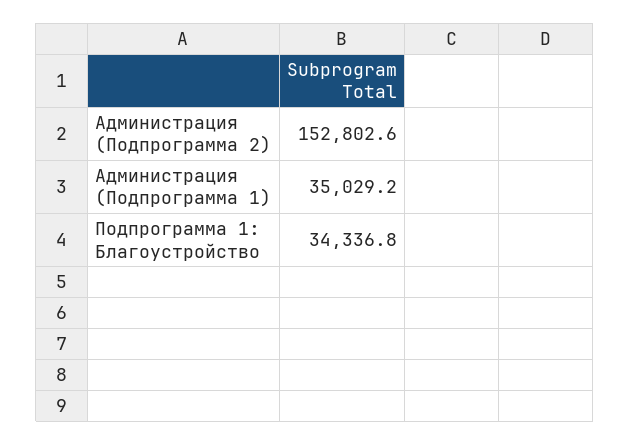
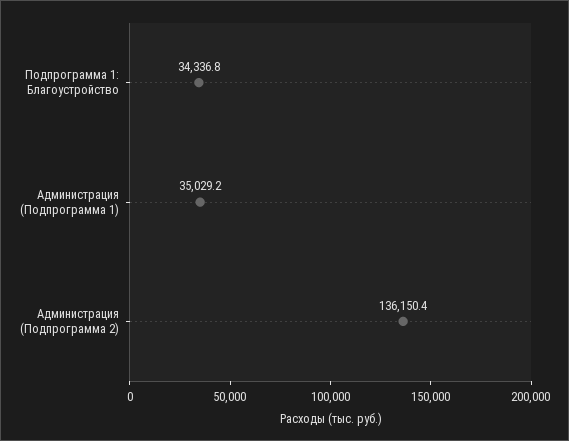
  {
-   "Администрация (Подпрограмма 2)": 152802.6,
+   "Администрация (Подпрограмма 2)": 136150.4,
    "Администрация (Подпрограмма 1)": 35029.2,
    "Подпрограмма 1: Благоустройство": 34336.8
  }

